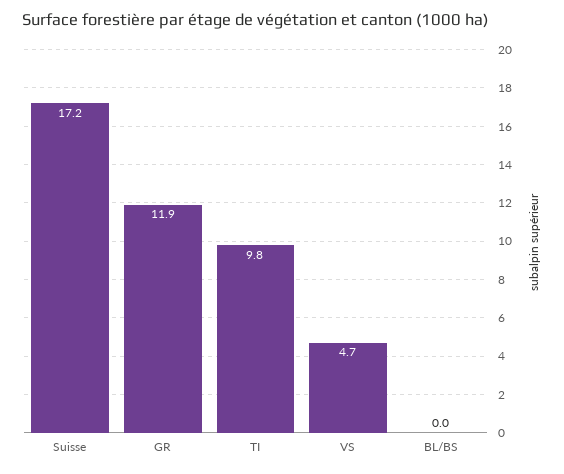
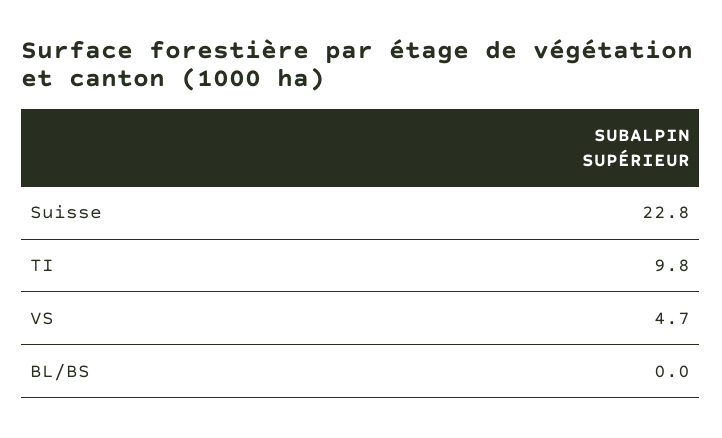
  {
-   "Suisse": 17.2,
+   "Suisse": 22.8,
-   "GR": 11.9,
    "TI": 9.8,
    "VS": 4.7,
    "BL/BS": 0
  }

